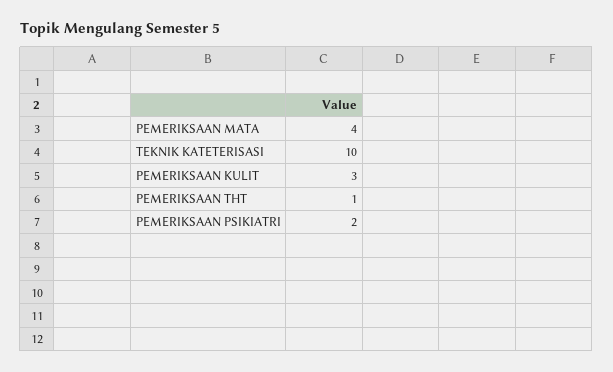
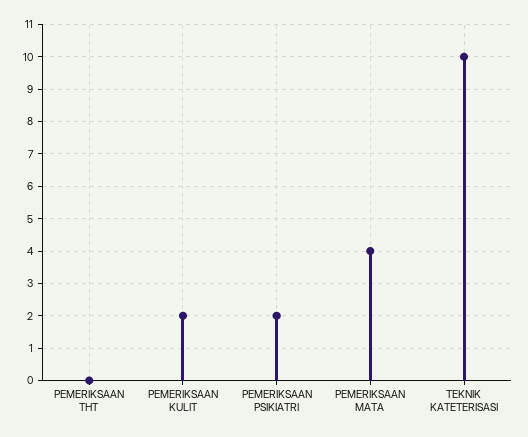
  {
    "PEMERIKSAAN MATA": 4,
    "TEKNIK KATETERISASI": 10,
-   "PEMERIKSAAN KULIT": 3,
+   "PEMERIKSAAN KULIT": 2,
-   "PEMERIKSAAN THT": 1,
+   "PEMERIKSAAN THT": 0,
    "PEMERIKSAAN PSIKIATRI": 2
  }

